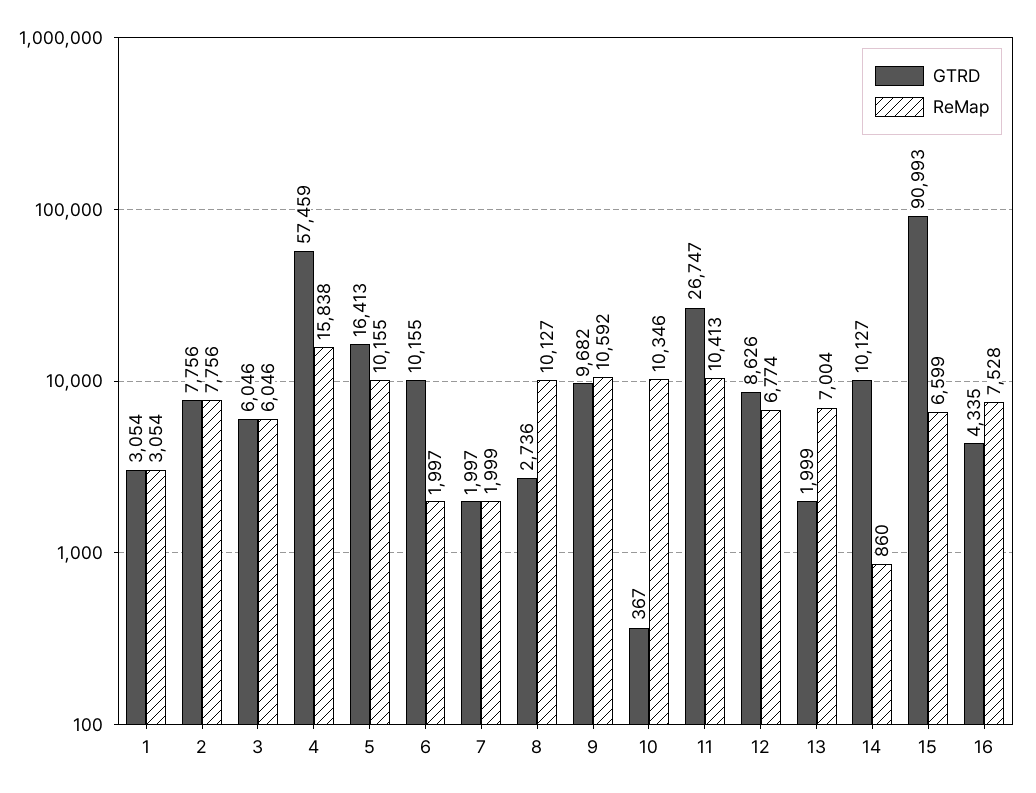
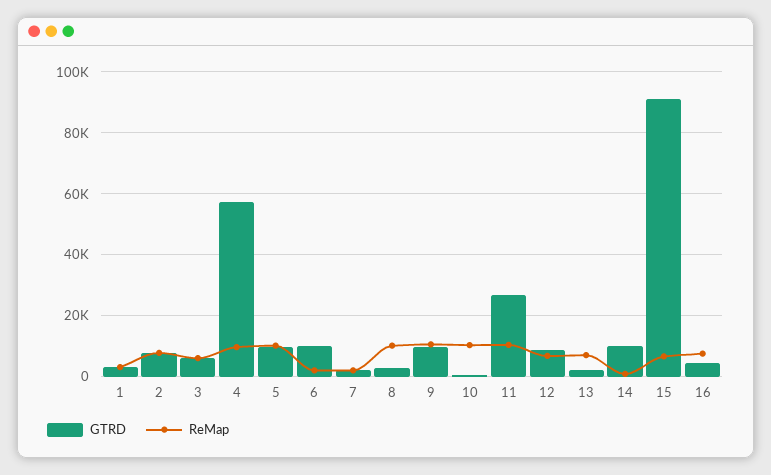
  {
    "GTRD": {
      "1": 3054,
      "2": 7756,
      "3": 6046,
      "4": 57459,
-     "5": 16413,
+     "5": 10000,
      "6": 10155,
      "7": 1997,
      "8": 2736,
      "9": 9682,
      "10": 367,
      "11": 26747,
      "12": 8626,
      "13": 1999,
      "14": 10127,
      "15": 90993,
      "16": 4335
    },
    "ReMap": {
      "1": 3054,
      "2": 7756,
      "3": 6046,
-     "4": 15838,
+     "4": 10000,
      "5": 10155,
      "6": 1997,
      "7": 1999,
      "8": 10127,
      "9": 10592,
      "10": 10346,
      "11": 10413,
      "12": 6774,
      "13": 7004,
      "14": 860,
      "15": 6599,
      "16": 7528
    }
  }

